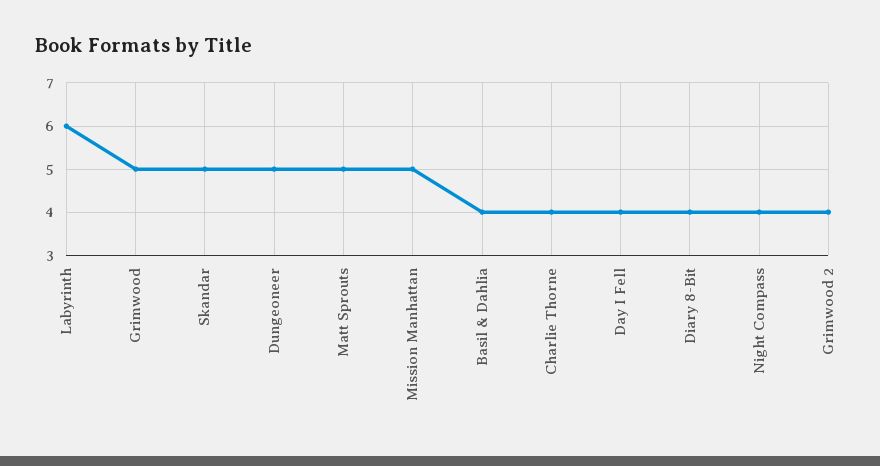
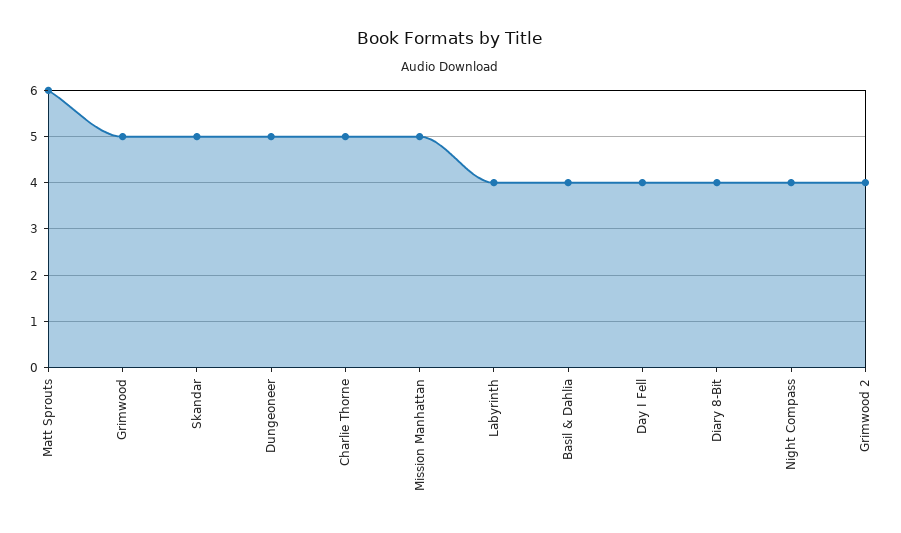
  {
-   "Labyrinth": 6,
+   "Labyrinth": 4,
    "Grimwood": 5,
    "Skandar": 5,
    "Dungeoneer": 5,
-   "Matt Sprouts": 5,
+   "Matt Sprouts": 6,
    "Mission Manhattan": 5,
    "Basil & Dahlia": 4,
-   "Charlie Thorne": 4,
+   "Charlie Thorne": 5,
    "Day I Fell": 4,
    "Diary 8-Bit": 4,
    "Night Compass": 4,
    "Grimwood 2": 4
  }

